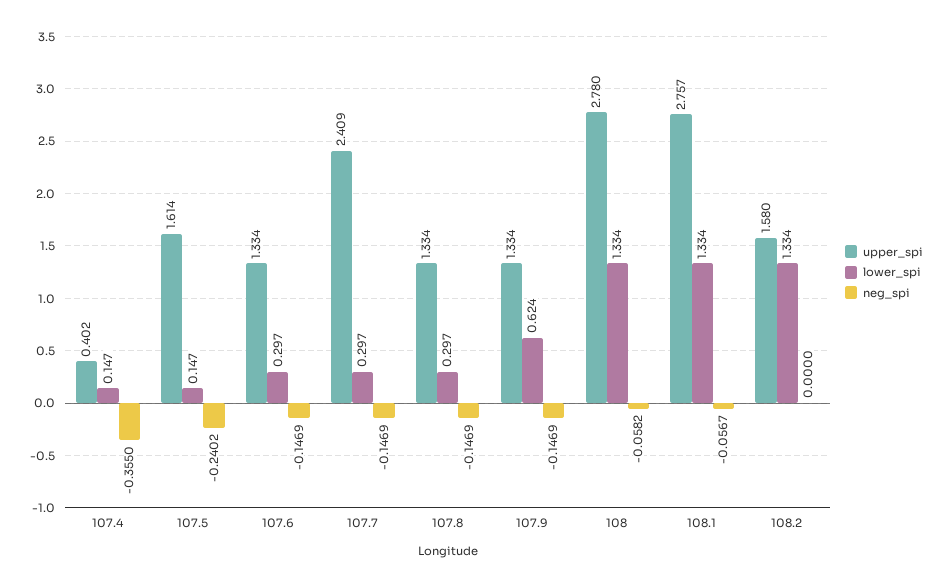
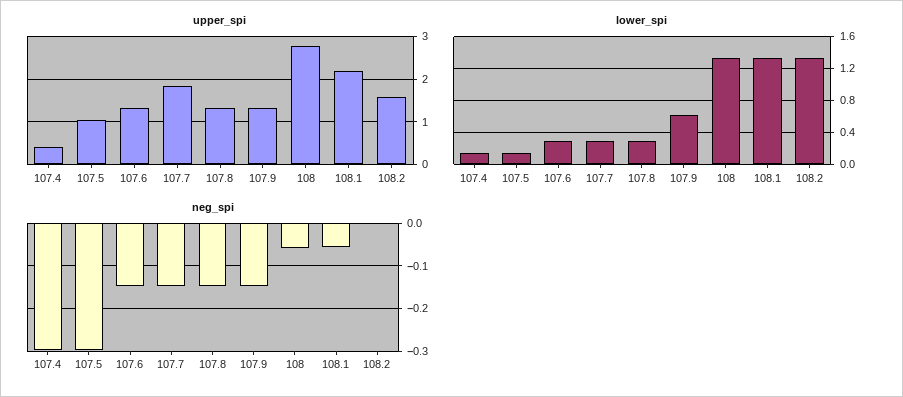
  {
    "upper_spi": {
      "107.4": 0.402,
-     "107.5": 1.614,
+     "107.5": 1,
      "107.6": 1.334,
-     "107.7": 2.409,
+     "107.7": 1.8,
      "107.8": 1.334,
      "107.9": 1.334,
      "108": 2.78,
-     "108.1": 2.757,
+     "108.1": 2.2,
      "108.2": 1.58
    },
    "lower_spi": {
      "107.4": 0.147,
      "107.5": 0.147,
      "107.6": 0.297,
      "107.7": 0.297,
      "107.8": 0.297,
      "107.9": 0.624,
      "108": 1.334,
      "108.1": 1.334,
      "108.2": 1.334
    },
    "neg_spi": {
-     "107.4": -0.355,
+     "107.4": -0.3,
-     "107.5": -0.2402,
+     "107.5": -0.3,
      "107.6": -0.1469,
      "107.7": -0.1469,
      "107.8": -0.1469,
      "107.9": -0.1469,
      "108": -0.0582,
      "108.1": -0.0567,
      "108.2": 0
    }
  }

